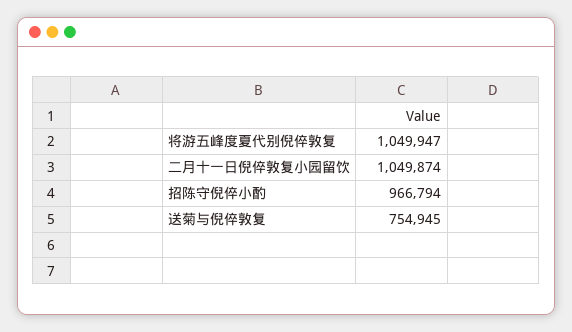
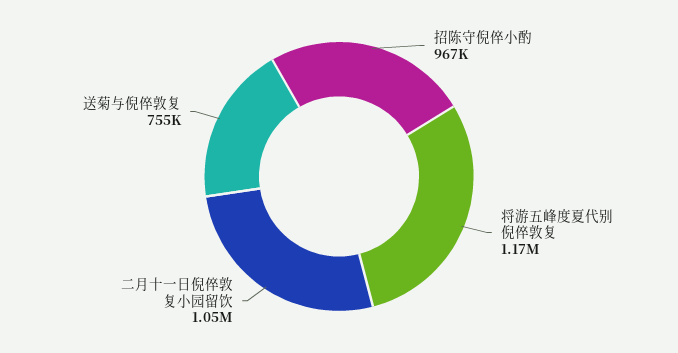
  {
-   "将游五峰度夏代别倪倅敦复": 1049947,
+   "将游五峰度夏代别倪倅敦复": 1170000,
    "二月十一日倪倅敦复小园留饮": 1049874,
    "招陈守倪倅小酌": 966794,
    "送菊与倪倅敦复": 754945
  }

